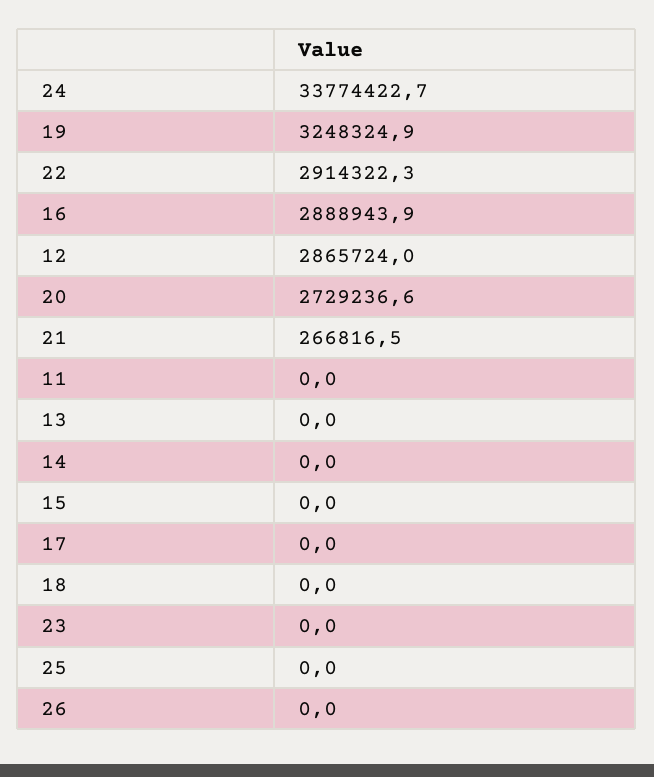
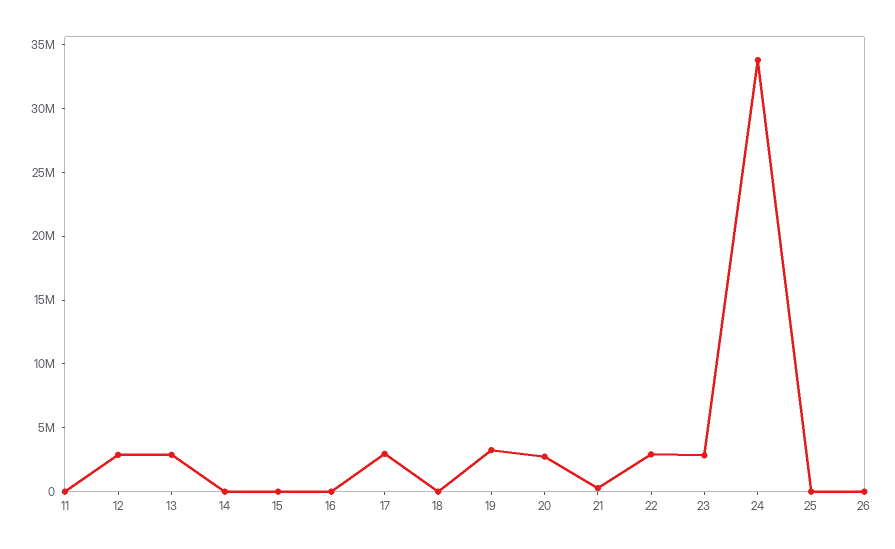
  {
    "24": 33774422.7,
    "19": 3248324.9,
    "22": 2914322.3,
-   "16": 2888943.9,
+   "16": 0,
    "12": 2865724,
    "20": 2729236.6,
    "21": 266816.5,
    "11": 0,
-   "13": 0,
+   "13": 3000000,
    "14": 0,
    "15": 0,
-   "17": 0,
+   "17": 3000000,
    "18": 0,
-   "23": 0,
+   "23": 3000000,
    "25": 0,
    "26": 0
  }

